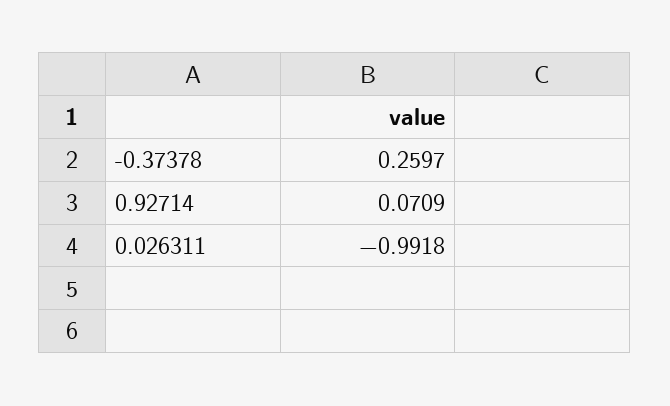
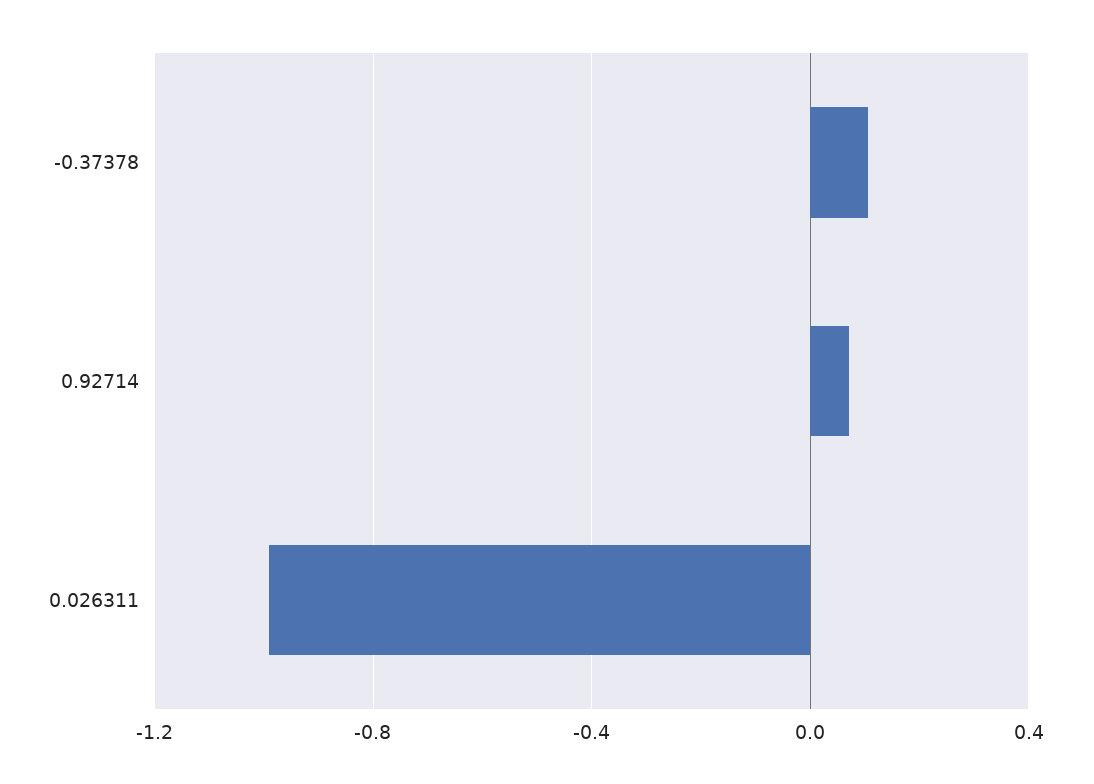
  {
-   "-0.37378": 0.2597,
+   "-0.37378": 0.1,
    "0.92714": 0.0709,
    "0.026311": -0.9918
  }

